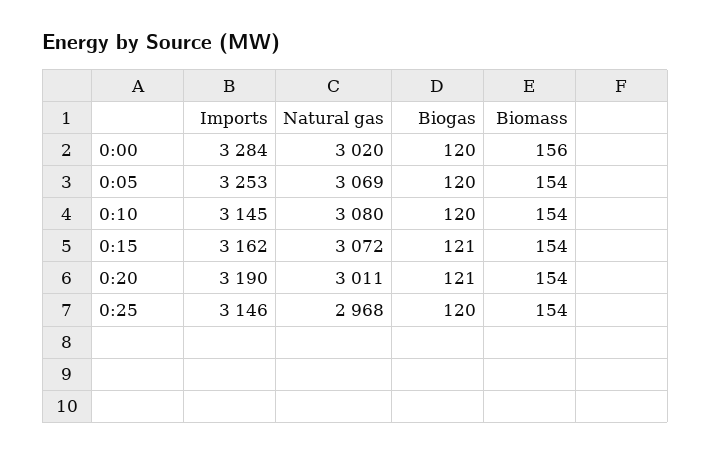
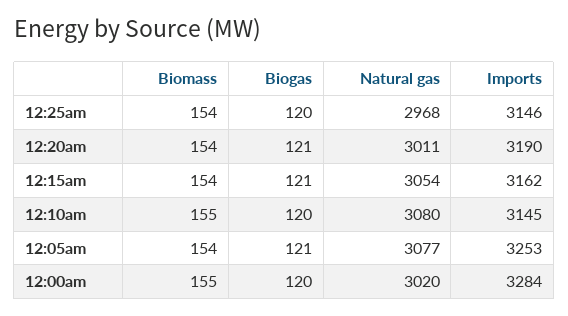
  {
    "Imports": {
      "0:00": 3284,
      "0:05": 3253,
      "0:10": 3145,
      "0:15": 3162,
      "0:20": 3190,
      "0:25": 3146
    },
    "Natural gas": {
      "0:00": 3020,
-     "0:05": 3069,
+     "0:05": 3077,
      "0:10": 3080,
-     "0:15": 3072,
+     "0:15": 3054,
      "0:20": 3011,
      "0:25": 2968
    },
    "Biogas": {
      "0:00": 120,
-     "0:05": 120,
+     "0:05": 121,
      "0:10": 120,
      "0:15": 121,
      "0:20": 121,
      "0:25": 120
    },
    "Biomass": {
-     "0:00": 156,
+     "0:00": 155,
      "0:05": 154,
-     "0:10": 154,
+     "0:10": 155,
      "0:15": 154,
      "0:20": 154,
      "0:25": 154
    }
  }

